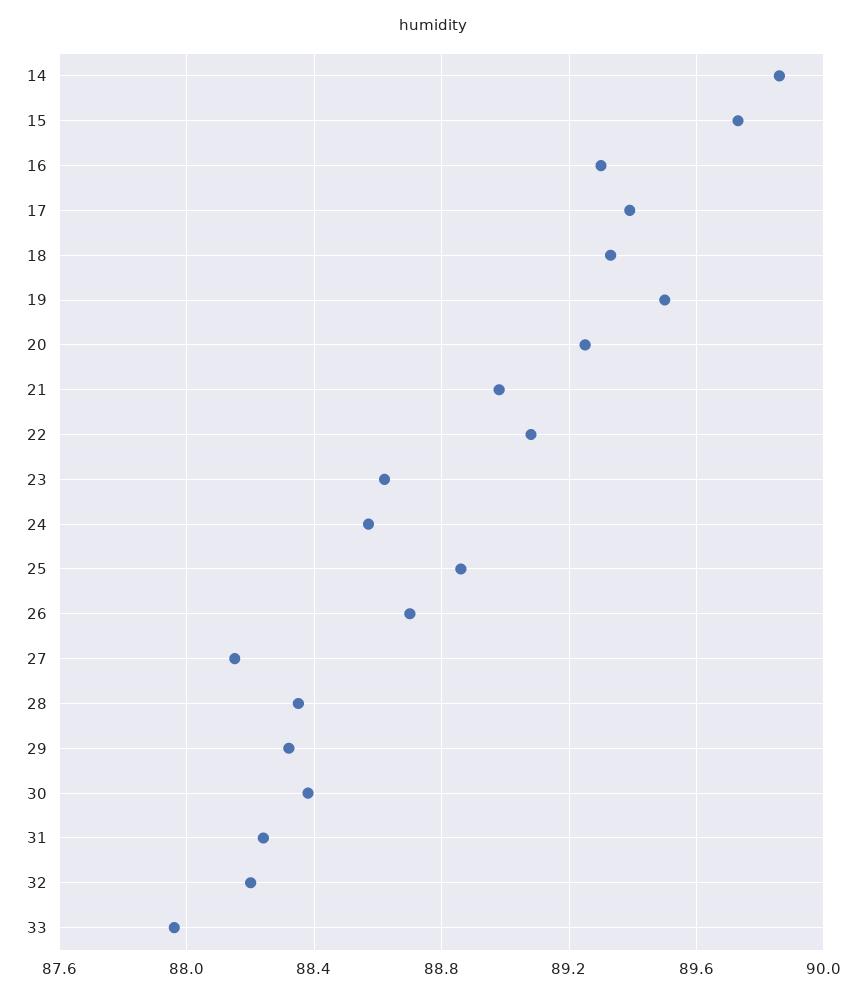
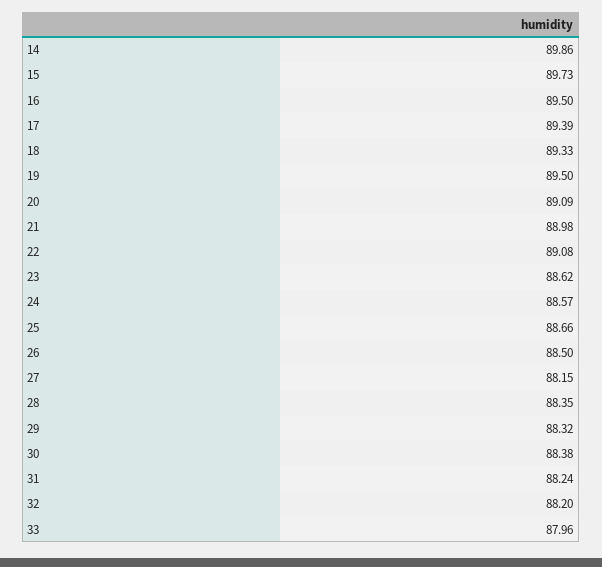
  {
    "14": 89.86,
    "15": 89.73,
-   "16": 89.3,
+   "16": 89.5,
    "17": 89.39,
    "18": 89.33,
    "19": 89.5,
-   "20": 89.25,
+   "20": 89.09,
    "21": 88.98,
    "22": 89.08,
    "23": 88.62,
    "24": 88.57,
-   "25": 88.85,
+   "25": 88.66,
-   "26": 88.7,
+   "26": 88.5,
    "27": 88.15,
    "28": 88.35,
    "29": 88.32,
    "30": 88.38,
    "31": 88.24,
    "32": 88.2,
    "33": 87.96
  }

